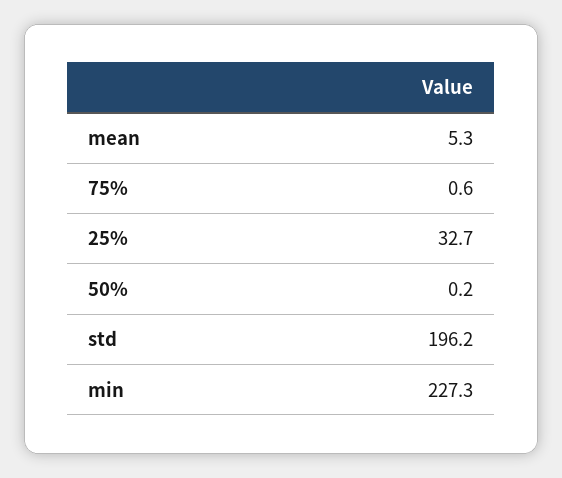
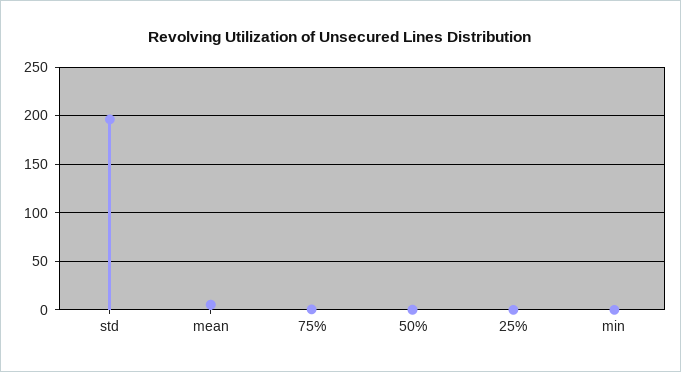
  {
    "mean": 5.3,
    "75%": 0.6,
-   "25%": 32.7,
+   "25%": 0,
    "50%": 0.2,
    "std": 196.2,
-   "min": 227.3
+   "min": 0
  }

